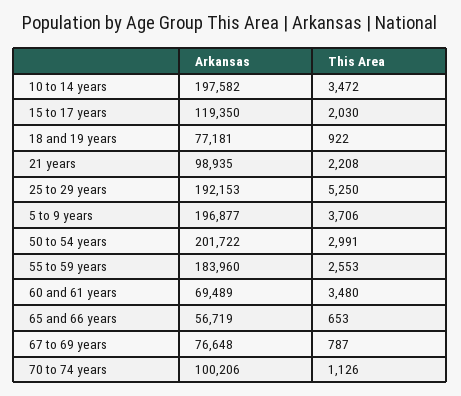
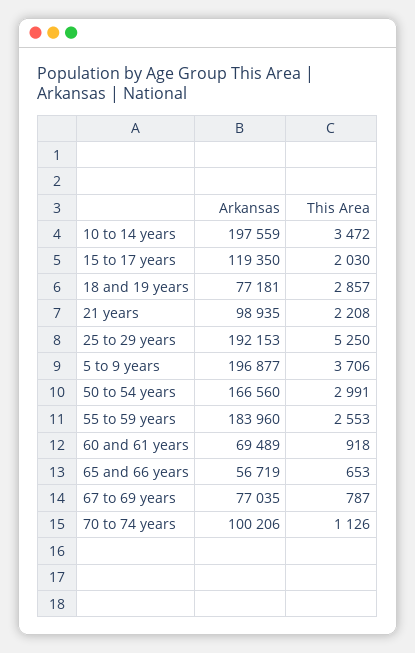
  {
    "Arkansas": {
-     "10 to 14 years": 197582,
+     "10 to 14 years": 197559,
      "15 to 17 years": 119350,
      "18 and 19 years": 77181,
      "21 years": 98935,
      "25 to 29 years": 192153,
      "5 to 9 years": 196877,
-     "50 to 54 years": 201722,
+     "50 to 54 years": 166560,
      "55 to 59 years": 183960,
      "60 and 61 years": 69489,
      "65 and 66 years": 56719,
-     "67 to 69 years": 76648,
+     "67 to 69 years": 77035,
      "70 to 74 years": 100206
    },
    "This Area": {
      "10 to 14 years": 3472,
      "15 to 17 years": 2030,
-     "18 and 19 years": 922,
+     "18 and 19 years": 2857,
      "21 years": 2208,
      "25 to 29 years": 5250,
      "5 to 9 years": 3706,
      "50 to 54 years": 2991,
      "55 to 59 years": 2553,
-     "60 and 61 years": 3480,
+     "60 and 61 years": 918,
      "65 and 66 years": 653,
      "67 to 69 years": 787,
      "70 to 74 years": 1126
    }
  }

